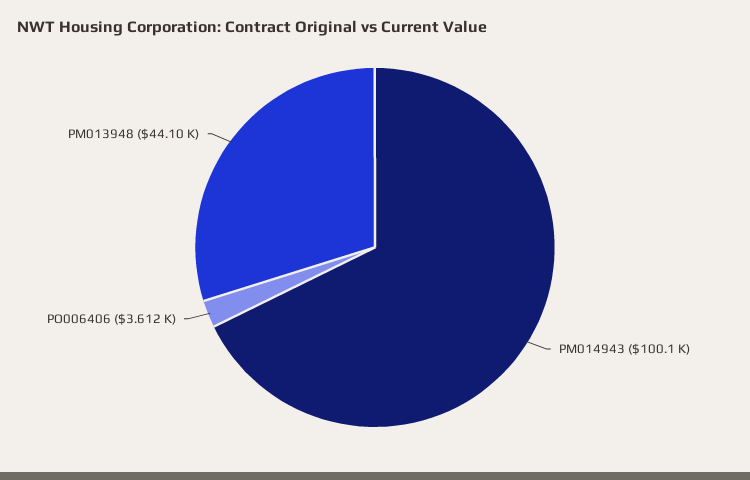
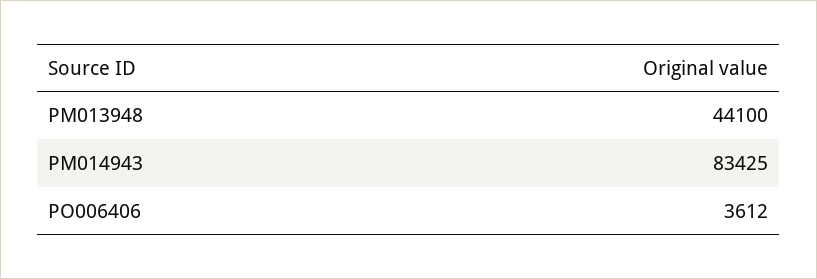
  {
-   "PM014943": 100100,
+   "PM014943": 83425,
    "PO006406": 3612,
    "PM013948": 44100
  }

